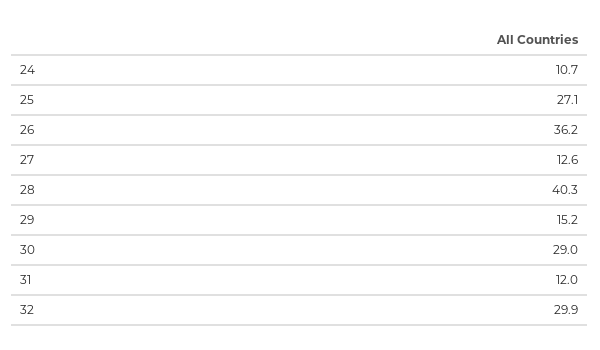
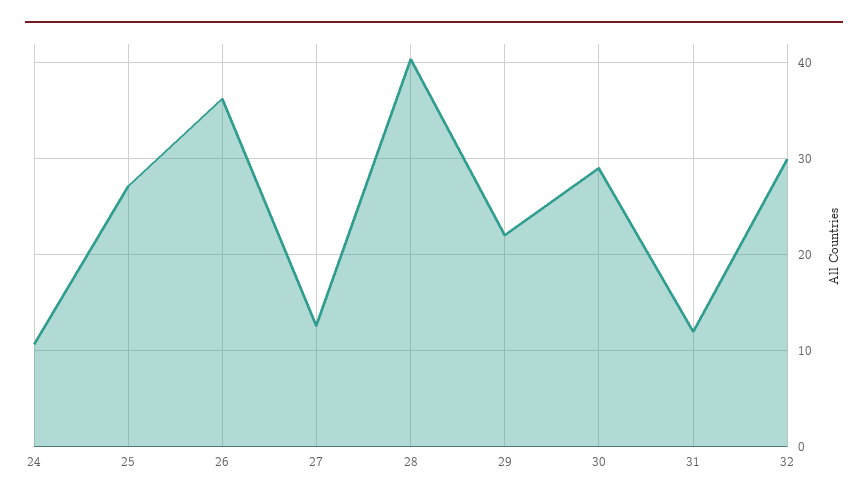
  {
    "24": 10.7,
    "25": 27.1,
    "26": 36.2,
    "27": 12.6,
    "28": 40.3,
-   "29": 15.2,
+   "29": 22,
    "30": 29,
    "31": 12,
    "32": 29.9
  }

